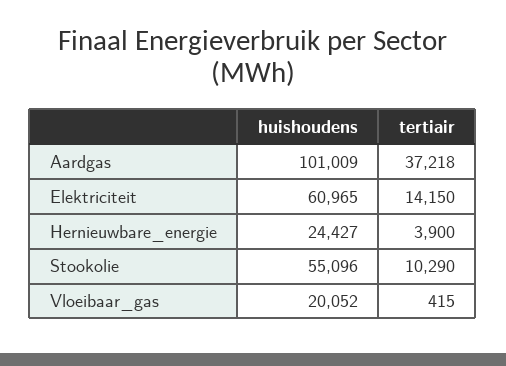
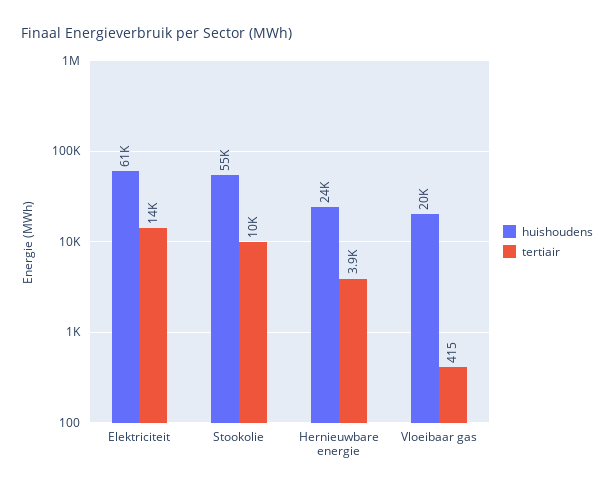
  {
    "huishoudens": {
-     "Aardgas": 101009,
      "Elektriciteit": 60965,
      "Hernieuwbare_energie": 24427,
      "Stookolie": 55096,
      "Vloeibaar_gas": 20052
    },
    "tertiair": {
-     "Aardgas": 37218,
      "Elektriciteit": 14150,
      "Hernieuwbare_energie": 3900,
      "Stookolie": 10290,
      "Vloeibaar_gas": 415
    }
  }

